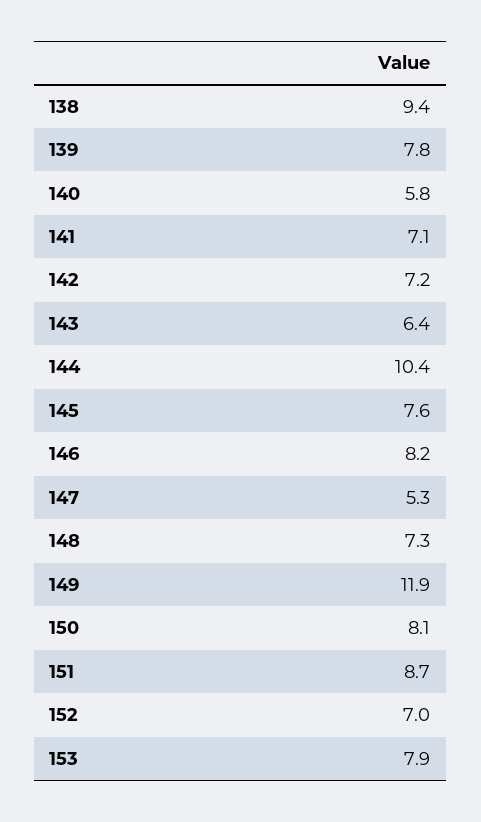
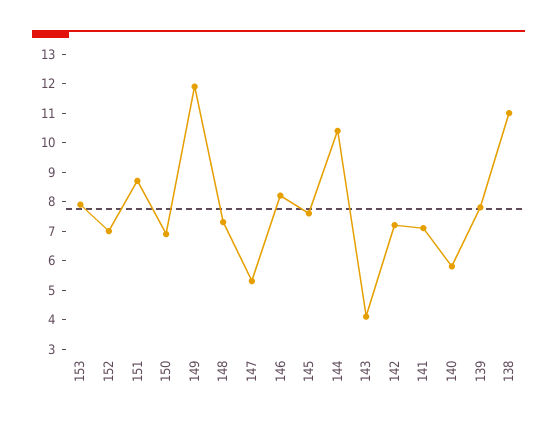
  {
-   "138": 9.4,
+   "138": 11,
    "139": 7.8,
    "140": 5.8,
    "141": 7.1,
    "142": 7.2,
-   "143": 6.4,
+   "143": 4,
    "144": 10.4,
    "145": 7.6,
    "146": 8.2,
    "147": 5.3,
    "148": 7.3,
    "149": 11.9,
-   "150": 8.1,
+   "150": 7,
    "151": 8.7,
    "152": 7,
    "153": 7.9
  }

